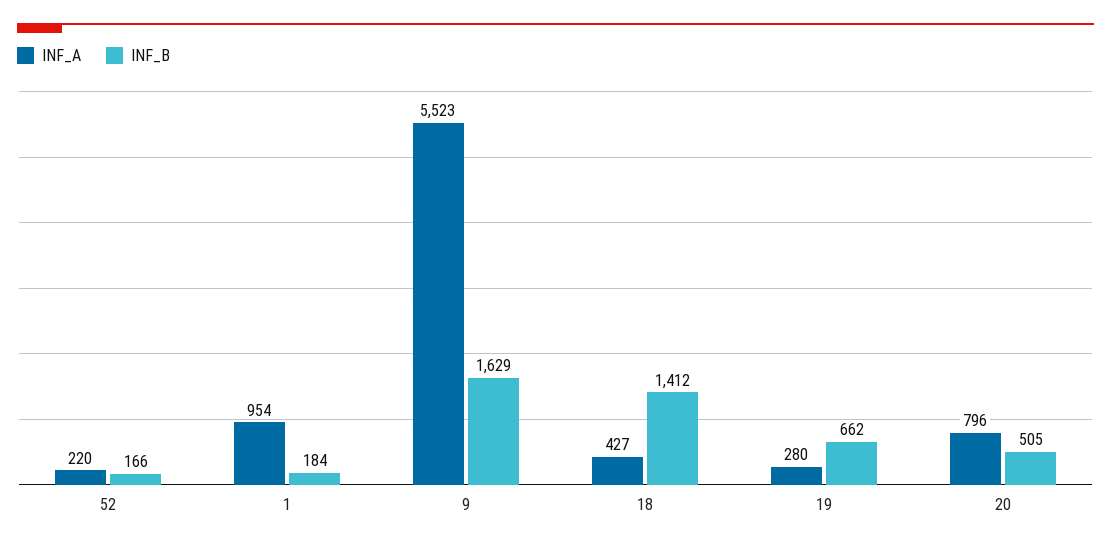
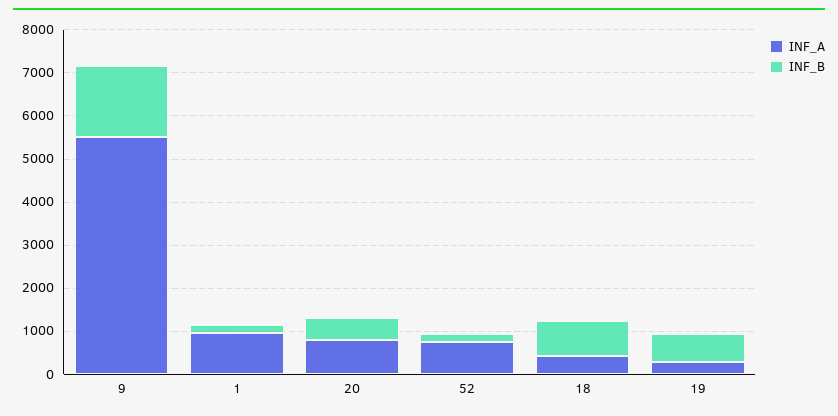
  {
    "INF_A": {
-     "52": 220,
+     "52": 800,
      "1": 954,
      "9": 5523,
      "18": 427,
      "19": 280,
      "20": 796
    },
    "INF_B": {
      "52": 166,
      "1": 184,
      "9": 1629,
-     "18": 1412,
+     "18": 800,
      "19": 662,
      "20": 505
    }
  }

